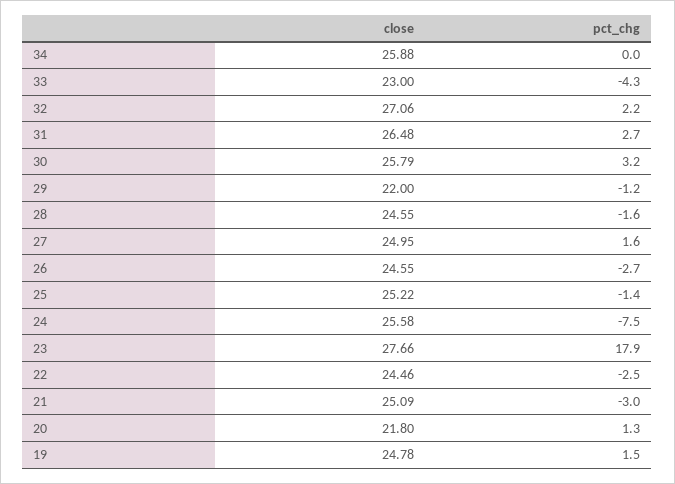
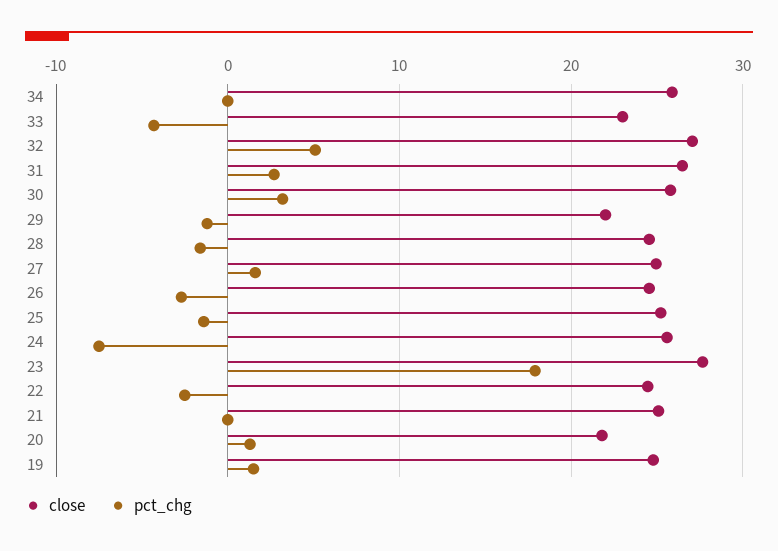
  {
    "close": {
      "34": 25.88,
      "33": 23,
      "32": 27.06,
      "31": 26.48,
      "30": 25.79,
      "29": 22,
      "28": 24.55,
      "27": 24.95,
      "26": 24.55,
      "25": 25.22,
      "24": 25.58,
      "23": 27.66,
      "22": 24.46,
      "21": 25.09,
      "20": 21.8,
      "19": 24.78
    },
    "pct_chg": {
      "34": 0,
      "33": -4.3,
-     "32": 2.2,
+     "32": 5,
      "31": 2.7,
      "30": 3.2,
      "29": -1.2,
      "28": -1.6,
      "27": 1.6,
      "26": -2.7,
      "25": -1.4,
      "24": -7.5,
      "23": 17.9,
      "22": -2.5,
-     "21": -3,
+     "21": 0,
      "20": 1.3,
      "19": 1.5
    }
  }

